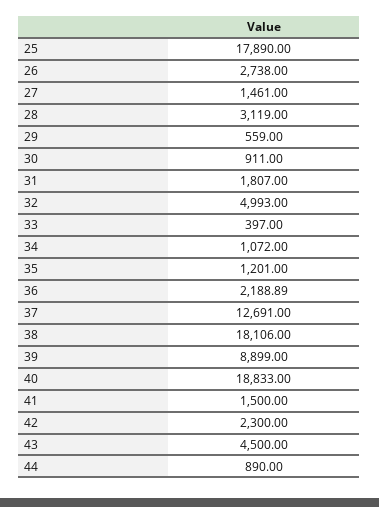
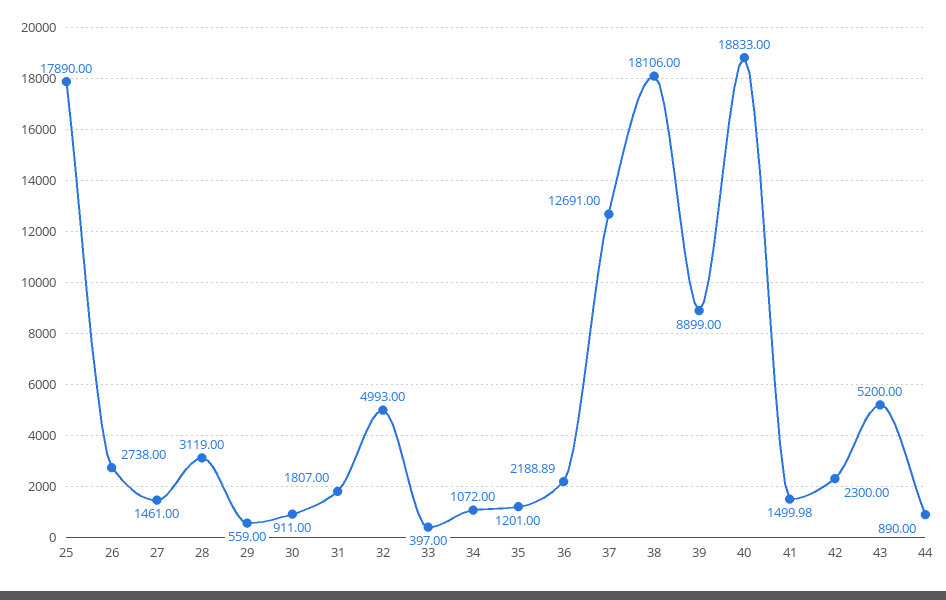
  {
    "25": 17890,
    "26": 2738,
    "27": 1461,
    "28": 3119,
    "29": 559,
    "30": 911,
    "31": 1807,
    "32": 4993,
    "33": 397,
    "34": 1072,
    "35": 1201,
    "36": 2188.89,
    "37": 12691,
    "38": 18106,
    "39": 8899,
    "40": 18833,
-   "41": 1500,
+   "41": 1499.98,
    "42": 2300,
-   "43": 4500,
+   "43": 5200,
    "44": 890
  }

